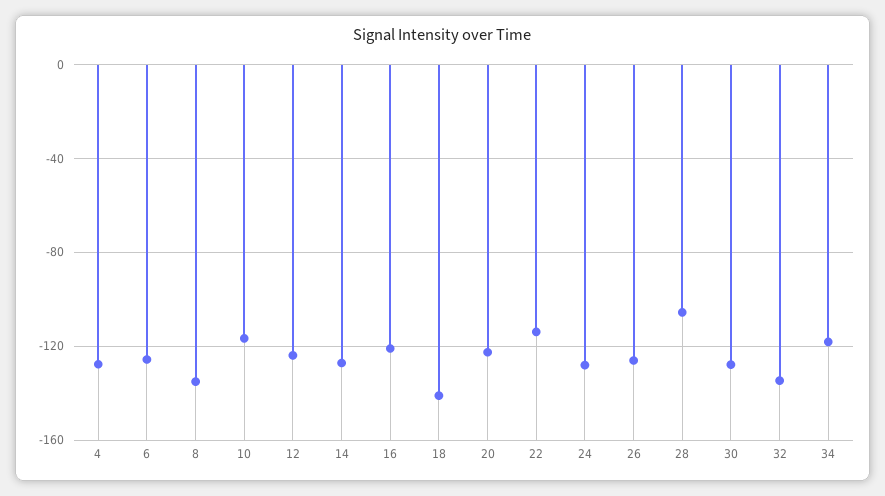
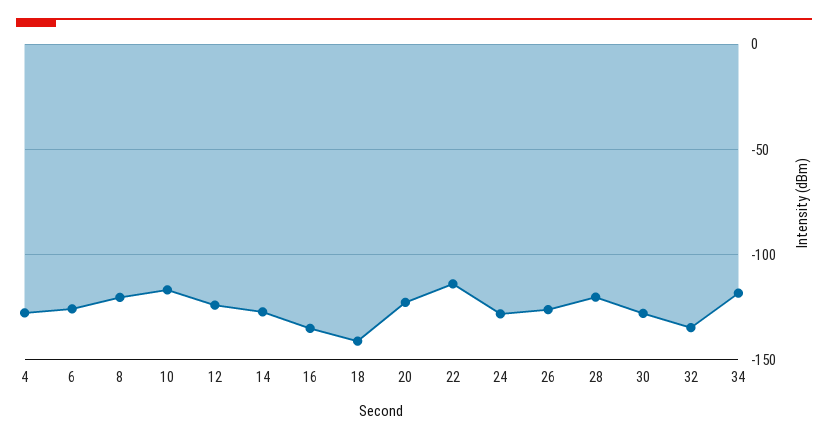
  {
    "4": -130,
    "6": -125,
-   "8": -135,
+   "8": -120,
    "10": -115,
    "12": -125,
    "14": -125,
-   "16": -120,
+   "16": -135,
    "18": -140,
    "20": -125,
    "22": -115,
    "24": -130,
    "26": -125,
-   "28": -105,
+   "28": -120,
    "30": -130,
    "32": -135,
    "34": -120
  }

